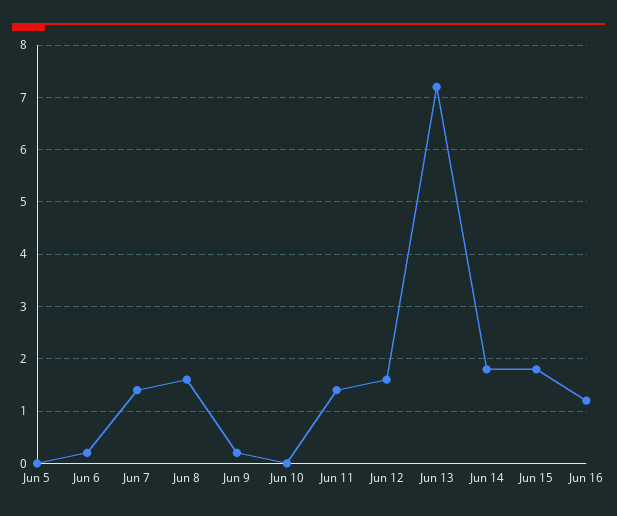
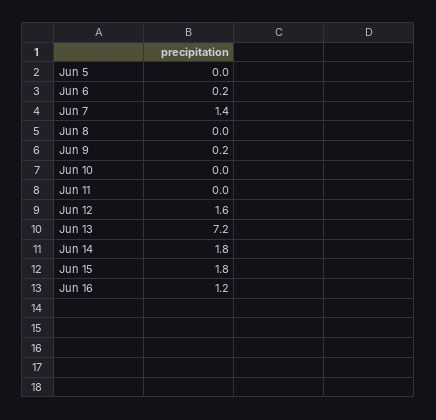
  {
    "Jun 5": 0,
    "Jun 6": 0.2,
    "Jun 7": 1.4,
-   "Jun 8": 1.5,
+   "Jun 8": 0,
    "Jun 9": 0.2,
    "Jun 10": 0,
-   "Jun 11": 1.5,
+   "Jun 11": 0,
    "Jun 12": 1.6,
    "Jun 13": 7.2,
    "Jun 14": 1.8,
    "Jun 15": 1.8,
    "Jun 16": 1.2
  }

